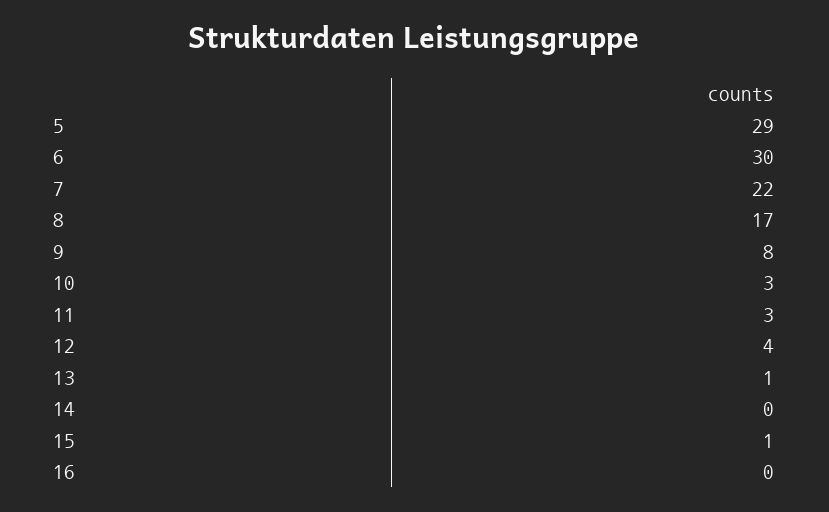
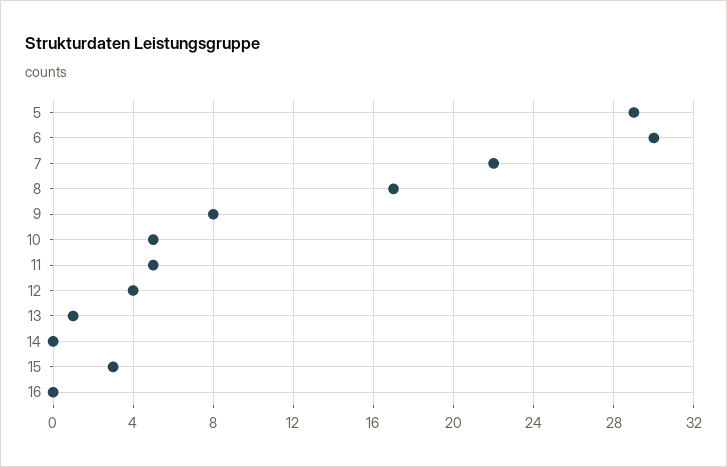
  {
    "5": 29,
    "6": 30,
    "7": 22,
    "8": 17,
    "9": 8,
-   "10": 3,
+   "10": 5,
-   "11": 3,
+   "11": 5,
    "12": 4,
    "13": 1,
    "14": 0,
-   "15": 1,
+   "15": 3,
    "16": 0
  }

